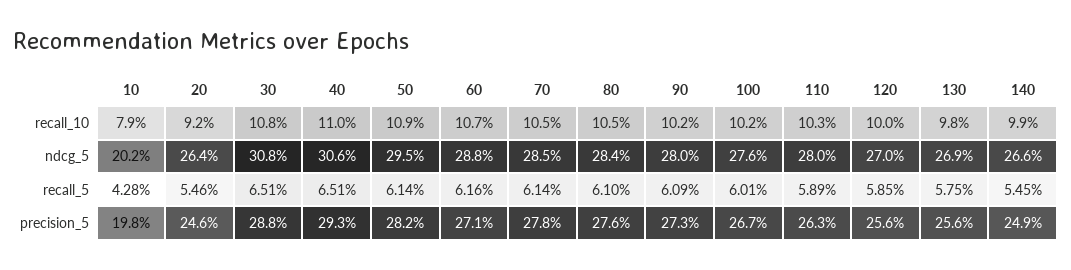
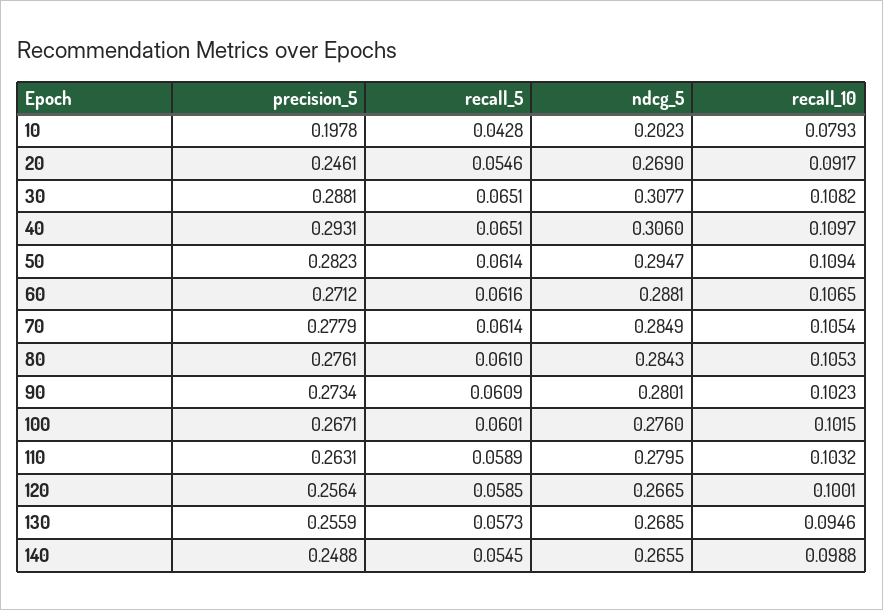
  {
    "10": {
      "recall_10": 0.0793,
      "ndcg_5": 0.2023,
      "recall_5": 0.0428,
      "precision_5": 0.1978
    },
    "20": {
      "recall_10": 0.0917,
-     "ndcg_5": 0.264,
+     "ndcg_5": 0.269,
      "recall_5": 0.0546,
      "precision_5": 0.2461
    },
    "30": {
      "recall_10": 0.1082,
      "ndcg_5": 0.3077,
      "recall_5": 0.0651,
      "precision_5": 0.2881
    },
    "40": {
      "recall_10": 0.1097,
      "ndcg_5": 0.306,
      "recall_5": 0.0651,
      "precision_5": 0.2931
    },
    "50": {
      "recall_10": 0.1094,
      "ndcg_5": 0.2947,
      "recall_5": 0.0614,
      "precision_5": 0.2823
    },
    "60": {
      "recall_10": 0.1065,
      "ndcg_5": 0.2881,
      "recall_5": 0.0616,
      "precision_5": 0.2712
    },
    "70": {
      "recall_10": 0.1054,
      "ndcg_5": 0.2849,
      "recall_5": 0.0614,
      "precision_5": 0.2779
    },
    "80": {
      "recall_10": 0.1053,
      "ndcg_5": 0.2843,
      "recall_5": 0.061,
      "precision_5": 0.2761
    },
    "90": {
      "recall_10": 0.1023,
      "ndcg_5": 0.2801,
      "recall_5": 0.0609,
      "precision_5": 0.2734
    },
    "100": {
      "recall_10": 0.1015,
      "ndcg_5": 0.276,
      "recall_5": 0.0601,
      "precision_5": 0.2671
    },
    "110": {
      "recall_10": 0.1032,
      "ndcg_5": 0.2795,
      "recall_5": 0.0589,
      "precision_5": 0.2631
    },
    "120": {
      "recall_10": 0.1001,
-     "ndcg_5": 0.27,
+     "ndcg_5": 0.2665,
      "recall_5": 0.0585,
      "precision_5": 0.2564
    },
    "130": {
-     "recall_10": 0.098,
+     "recall_10": 0.0946,
      "ndcg_5": 0.2685,
-     "recall_5": 0.0575,
+     "recall_5": 0.0573,
      "precision_5": 0.2559
    },
    "140": {
      "recall_10": 0.0988,
      "ndcg_5": 0.2655,
      "recall_5": 0.0545,
      "precision_5": 0.2488
    }
  }

